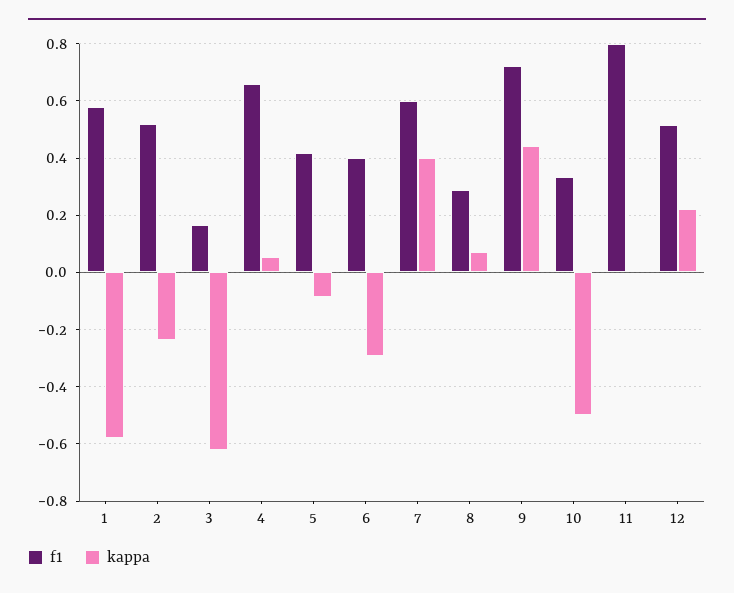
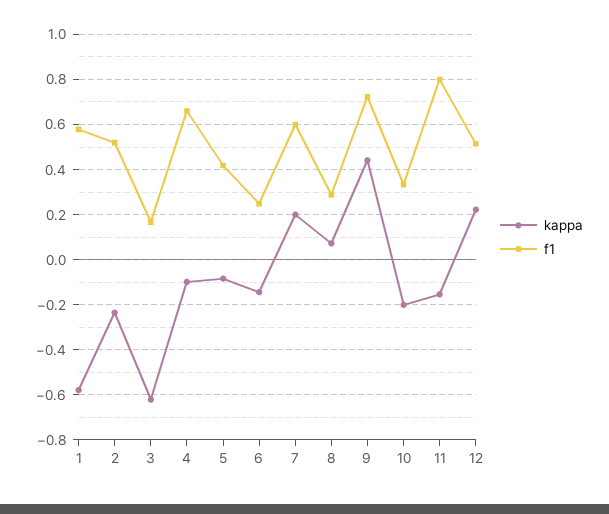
  {
    "f1": {
      "1": 0.575,
      "2": 0.525,
      "3": 0.175,
      "4": 0.65,
      "5": 0.425,
-     "6": 0.4,
+     "6": 0.25,
      "7": 0.6,
      "8": 0.3,
      "9": 0.725,
      "10": 0.325,
      "11": 0.8,
      "12": 0.525
    },
    "kappa": {
      "1": -0.575,
      "2": -0.225,
      "3": -0.625,
-     "4": 0.05,
+     "4": -0.1,
      "5": -0.075,
-     "6": -0.3,
+     "6": -0.15,
-     "7": 0.4,
+     "7": 0.2,
      "8": 0.075,
      "9": 0.45,
-     "10": -0.5,
+     "10": -0.2,
-     "11": 0,
+     "11": -0.15,
      "12": 0.225
    }
  }

